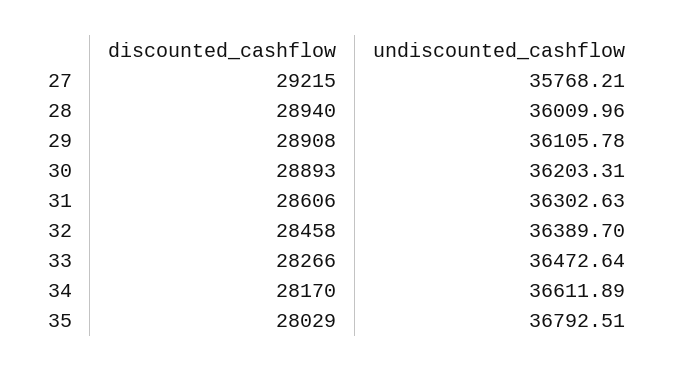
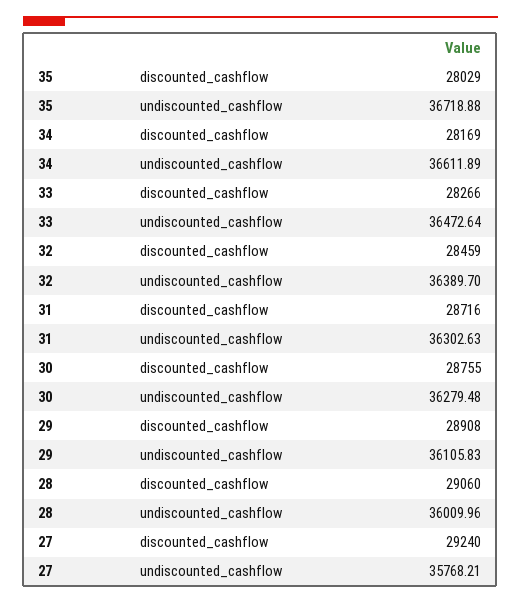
  {
    "discounted_cashflow": {
-     "27": 29215,
+     "27": 29240,
-     "28": 28940,
+     "28": 29060,
      "29": 28908,
-     "30": 28893,
+     "30": 28755,
-     "31": 28606,
+     "31": 28716,
-     "32": 28458,
+     "32": 28459,
      "33": 28266,
-     "34": 28170,
+     "34": 28169,
      "35": 28029
    },
    "undiscounted_cashflow": {
      "27": 35768.21,
      "28": 36009.96,
-     "29": 36105.78,
+     "29": 36105.83,
-     "30": 36203.31,
+     "30": 36279.48,
      "31": 36302.63,
      "32": 36389.7,
      "33": 36472.64,
      "34": 36611.89,
-     "35": 36792.51
+     "35": 36718.88
    }
  }

